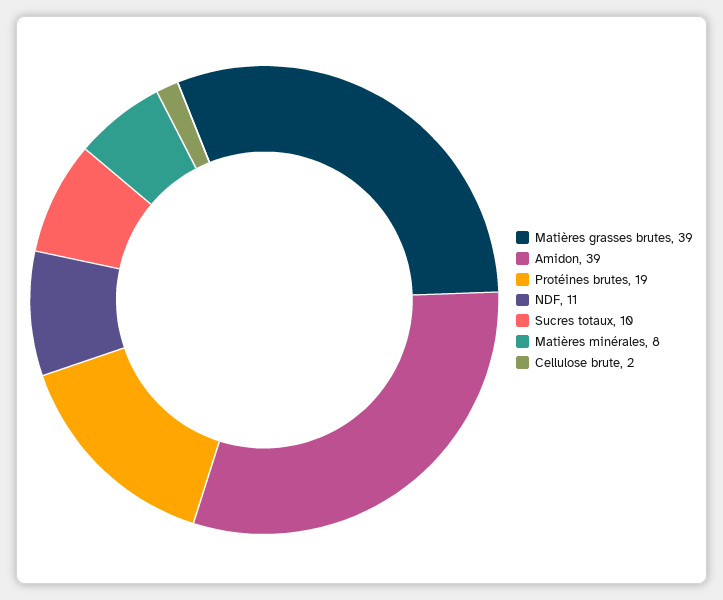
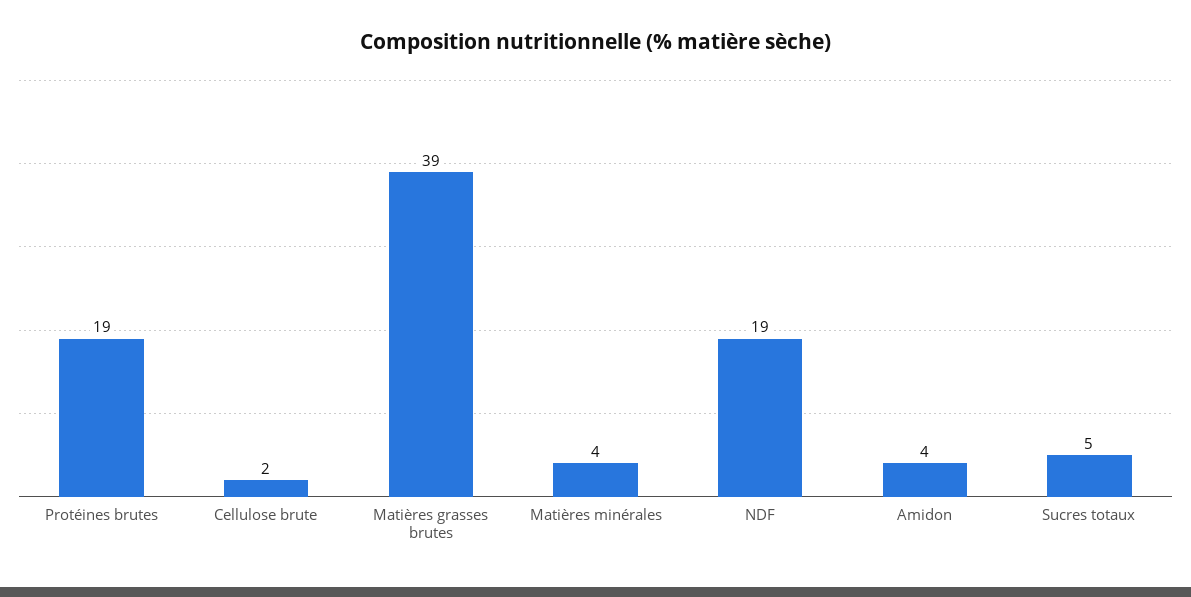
  {
    "Matières grasses brutes": 39,
-   "Amidon": 39,
+   "Amidon": 4,
    "Protéines brutes": 19,
-   "NDF": 11,
+   "NDF": 19,
-   "Sucres totaux": 10,
+   "Sucres totaux": 5,
-   "Matières minérales": 8,
+   "Matières minérales": 4,
    "Cellulose brute": 2
  }

